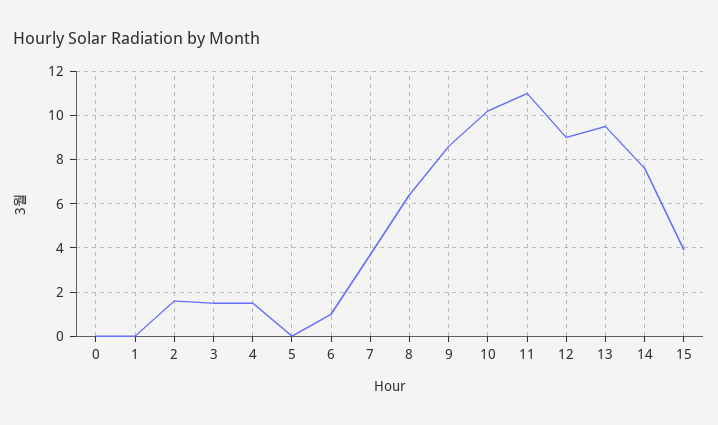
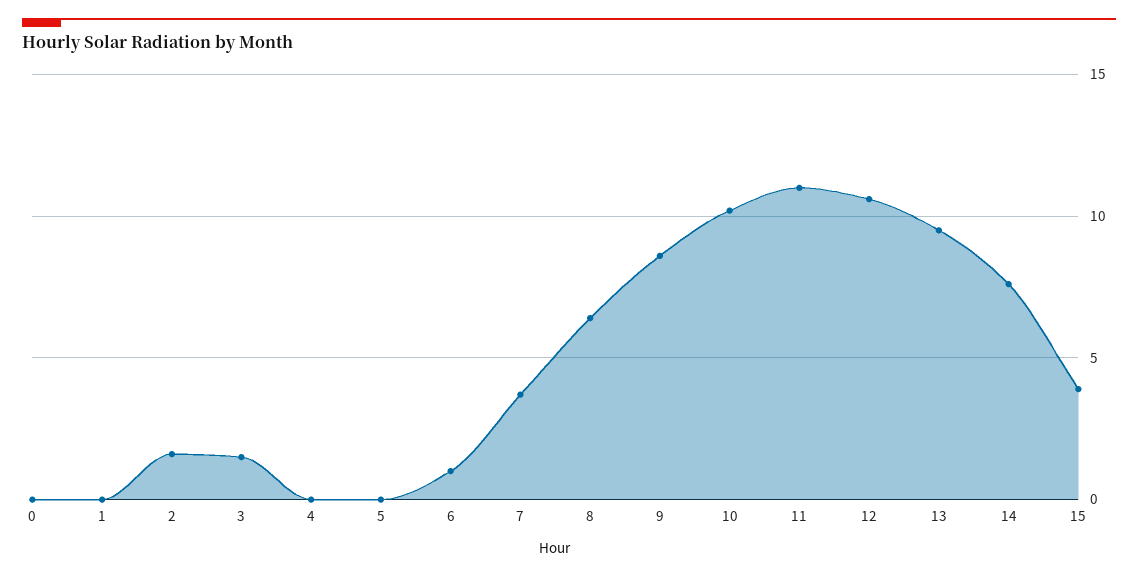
  {
    "0": 0,
    "1": 0,
    "2": 1.5,
    "3": 1.5,
-   "4": 1.5,
+   "4": 0,
    "5": 0,
    "6": 1,
    "7": 3.5,
    "8": 6.5,
    "9": 8.5,
    "10": 10,
    "11": 11,
-   "12": 9,
+   "12": 10.5,
    "13": 9.5,
    "14": 7.5,
    "15": 4
  }

